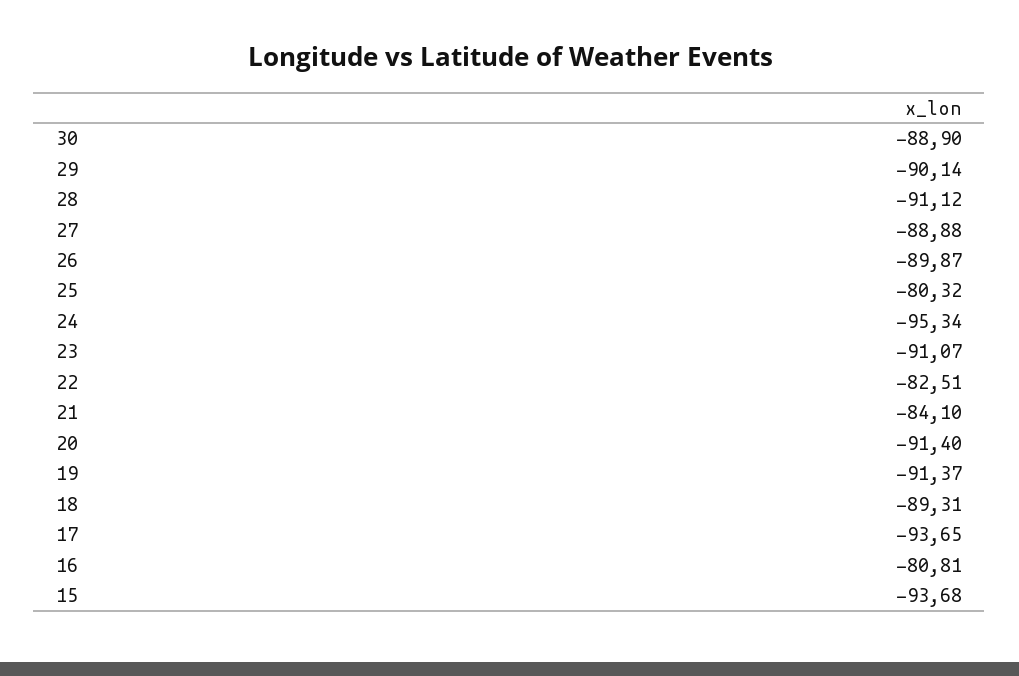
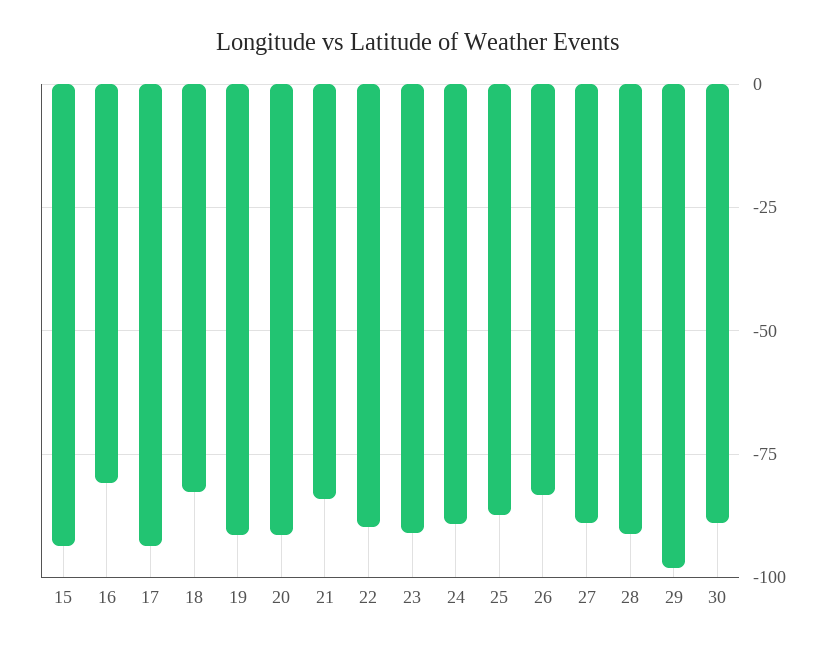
  {
    "30": -88.9,
-   "29": -90.14,
+   "29": -97.5,
    "28": -91.12,
    "27": -88.88,
-   "26": -89.87,
+   "26": -82.5,
-   "25": -80.32,
+   "25": -87.5,
-   "24": -95.34,
+   "24": -90,
    "23": -91.07,
-   "22": -82.51,
+   "22": -90,
    "21": -84.1,
    "20": -91.4,
    "19": -91.37,
-   "18": -89.31,
+   "18": -82.5,
    "17": -93.65,
    "16": -80.81,
    "15": -93.68
  }

